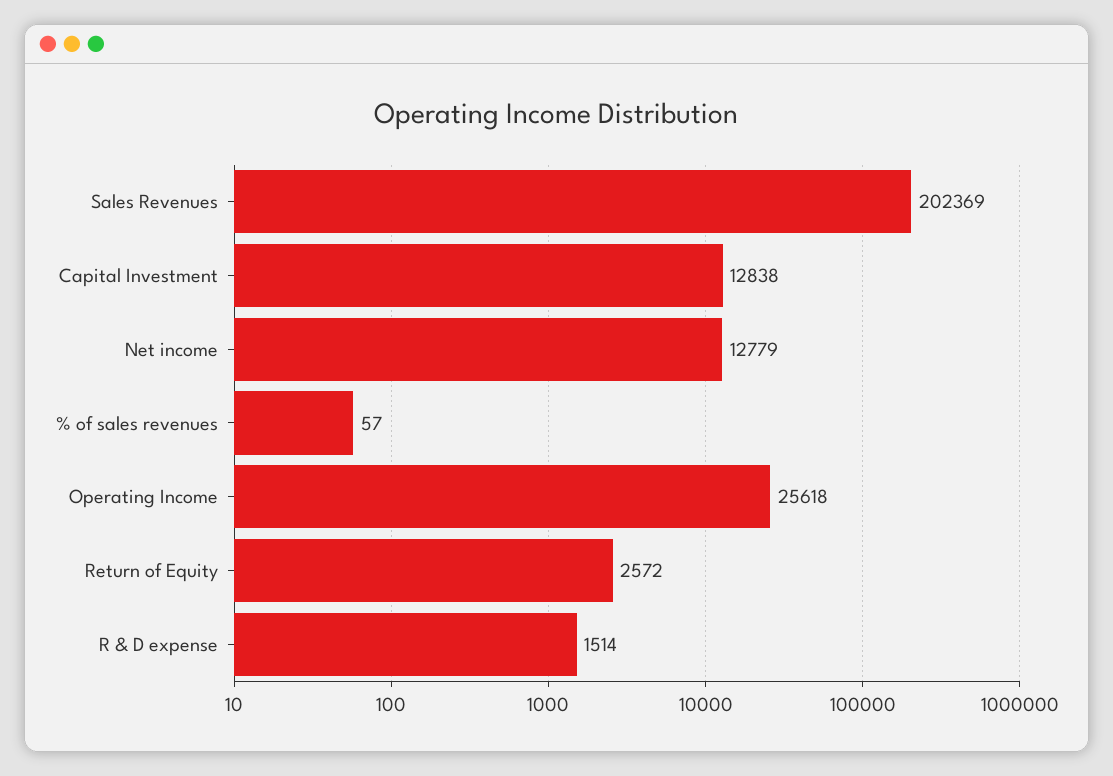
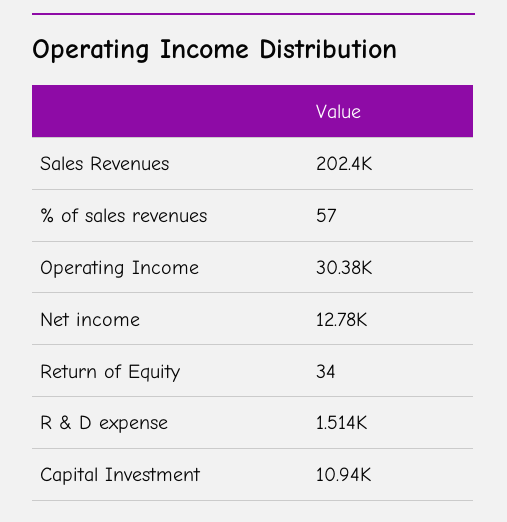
  {
    "Sales Revenues": 202369,
-   "Capital Investment": 12838,
+   "Capital Investment": 10940,
    "Net income": 12779,
    "% of sales revenues": 57,
-   "Operating Income": 25618,
+   "Operating Income": 30380,
-   "Return of Equity": 2572,
+   "Return of Equity": 34,
    "R & D expense": 1514
  }

